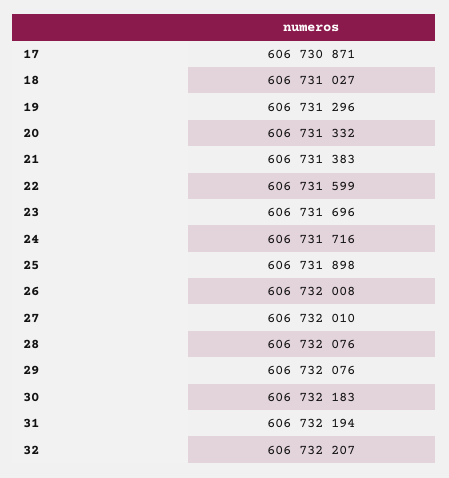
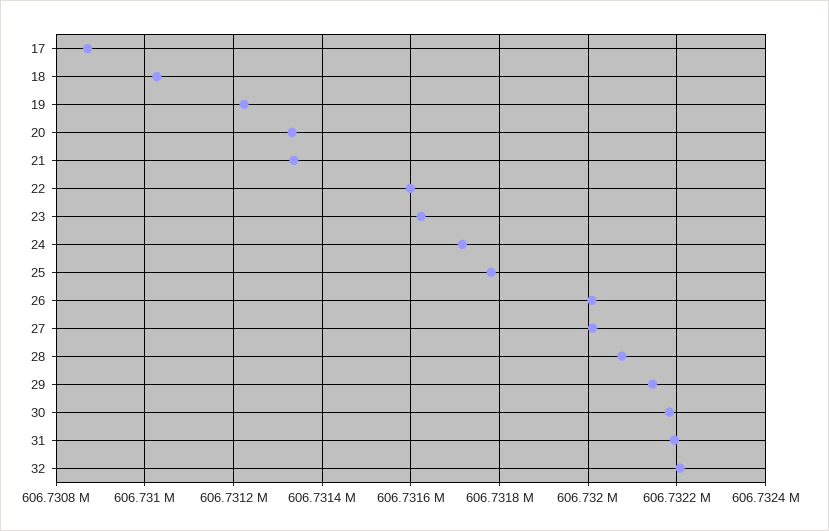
  {
    "17": 606730871,
    "18": 606731027,
-   "19": 606731296,
+   "19": 606731220,
    "20": 606731332,
-   "21": 606731383,
+   "21": 606731340,
    "22": 606731599,
-   "23": 606731696,
+   "23": 606731620,
    "24": 606731716,
-   "25": 606731898,
+   "25": 606731780,
    "26": 606732008,
    "27": 606732010,
    "28": 606732076,
-   "29": 606732076,
+   "29": 606732140,
    "30": 606732183,
    "31": 606732194,
    "32": 606732207
  }

